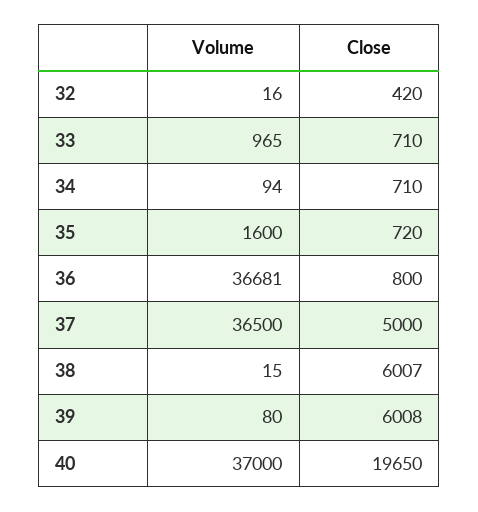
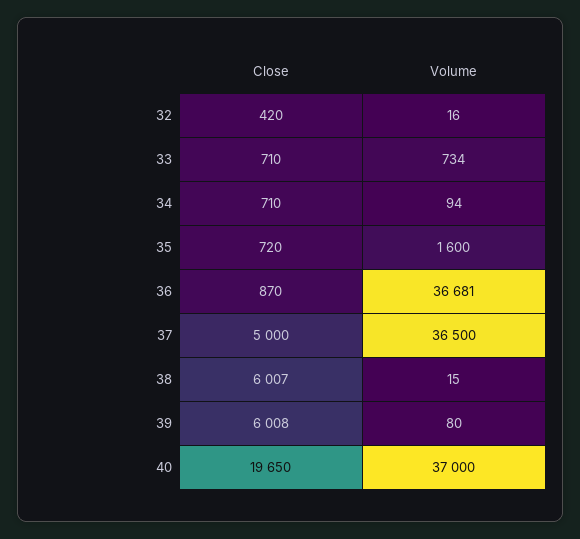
  {
    "Volume": {
      "32": 16,
-     "33": 965,
+     "33": 734,
      "34": 94,
      "35": 1600,
      "36": 36681,
      "37": 36500,
      "38": 15,
      "39": 80,
      "40": 37000
    },
    "Close": {
      "32": 420,
      "33": 710,
      "34": 710,
      "35": 720,
-     "36": 800,
+     "36": 870,
      "37": 5000,
      "38": 6007,
      "39": 6008,
      "40": 19650
    }
  }

